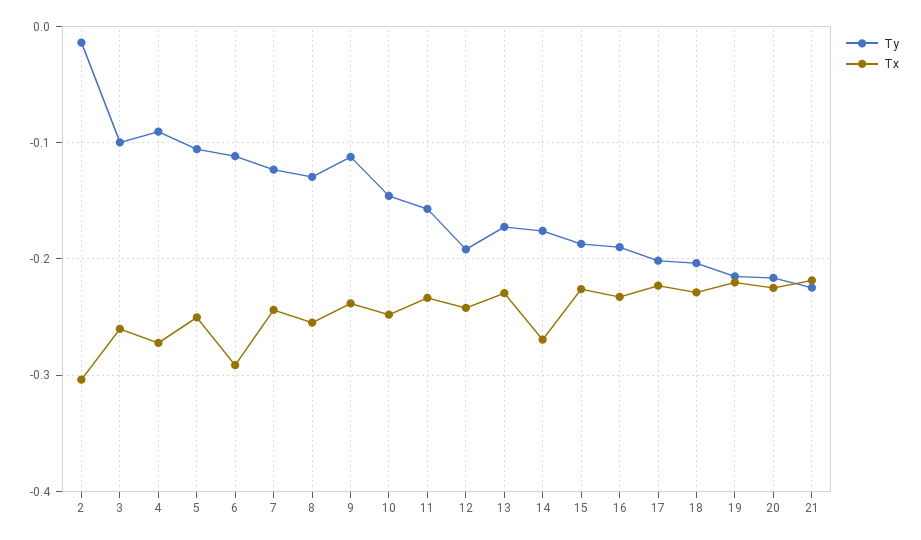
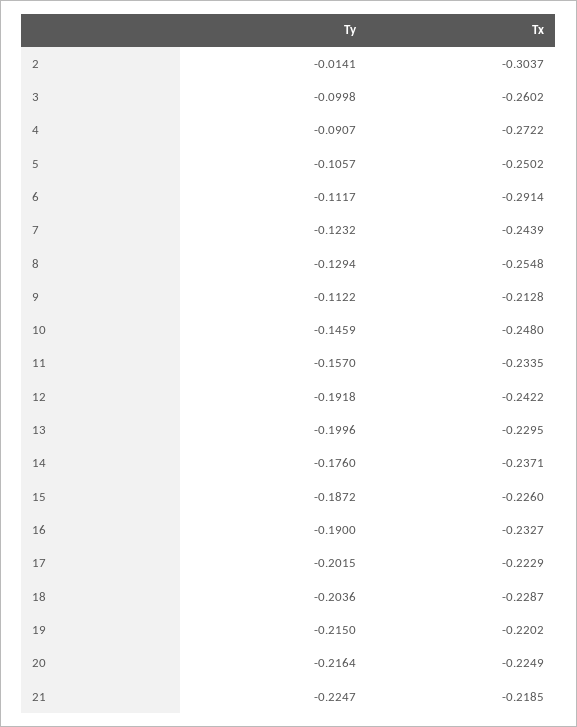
  {
    "Ty": {
      "2": -0.0141,
      "3": -0.0998,
      "4": -0.0907,
      "5": -0.1057,
      "6": -0.1117,
      "7": -0.1232,
      "8": -0.1294,
      "9": -0.1122,
      "10": -0.1459,
      "11": -0.157,
      "12": -0.1918,
-     "13": -0.17,
+     "13": -0.1996,
      "14": -0.176,
      "15": -0.1872,
      "16": -0.19,
      "17": -0.2015,
      "18": -0.2036,
      "19": -0.215,
      "20": -0.2164,
      "21": -0.2247
    },
    "Tx": {
      "2": -0.3037,
      "3": -0.2602,
      "4": -0.2722,
      "5": -0.2502,
      "6": -0.2914,
      "7": -0.2439,
      "8": -0.2548,
-     "9": -0.24,
+     "9": -0.2128,
      "10": -0.248,
      "11": -0.2335,
      "12": -0.2422,
      "13": -0.2295,
-     "14": -0.27,
+     "14": -0.2371,
      "15": -0.226,
      "16": -0.2327,
      "17": -0.2229,
      "18": -0.2287,
      "19": -0.2202,
      "20": -0.2249,
      "21": -0.2185
    }
  }

